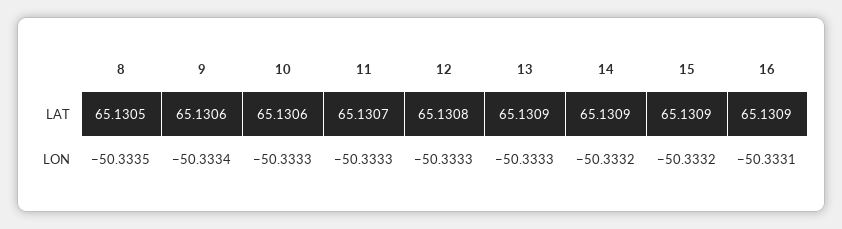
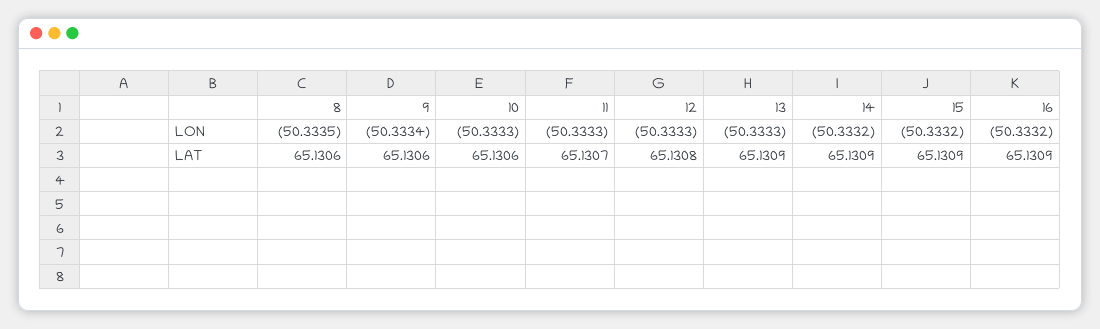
  {
    "8": {
-     "LAT": 65.1305,
+     "LAT": 65.1306,
      "LON": -50.3335
    },
    "9": {
      "LAT": 65.1306,
      "LON": -50.3334
    },
    "10": {
      "LAT": 65.1306,
      "LON": -50.3333
    },
    "11": {
      "LAT": 65.1307,
      "LON": -50.3333
    },
    "12": {
      "LAT": 65.1308,
      "LON": -50.3333
    },
    "13": {
      "LAT": 65.1309,
      "LON": -50.3333
    },
    "14": {
      "LAT": 65.1309,
      "LON": -50.3332
    },
    "15": {
      "LAT": 65.1309,
      "LON": -50.3332
    },
    "16": {
      "LAT": 65.1309,
-     "LON": -50.3331
+     "LON": -50.3332
    }
  }

